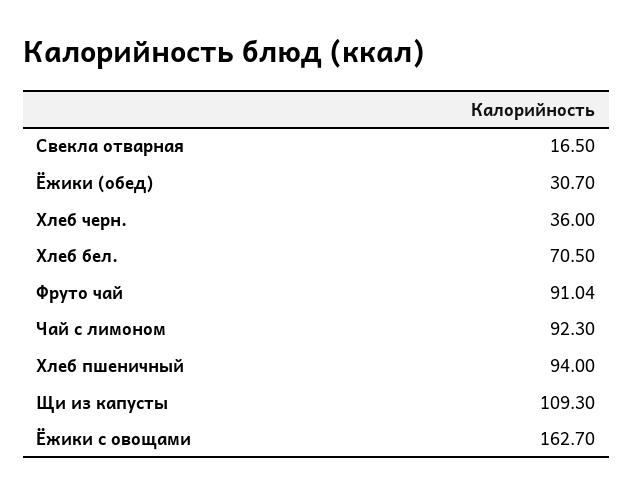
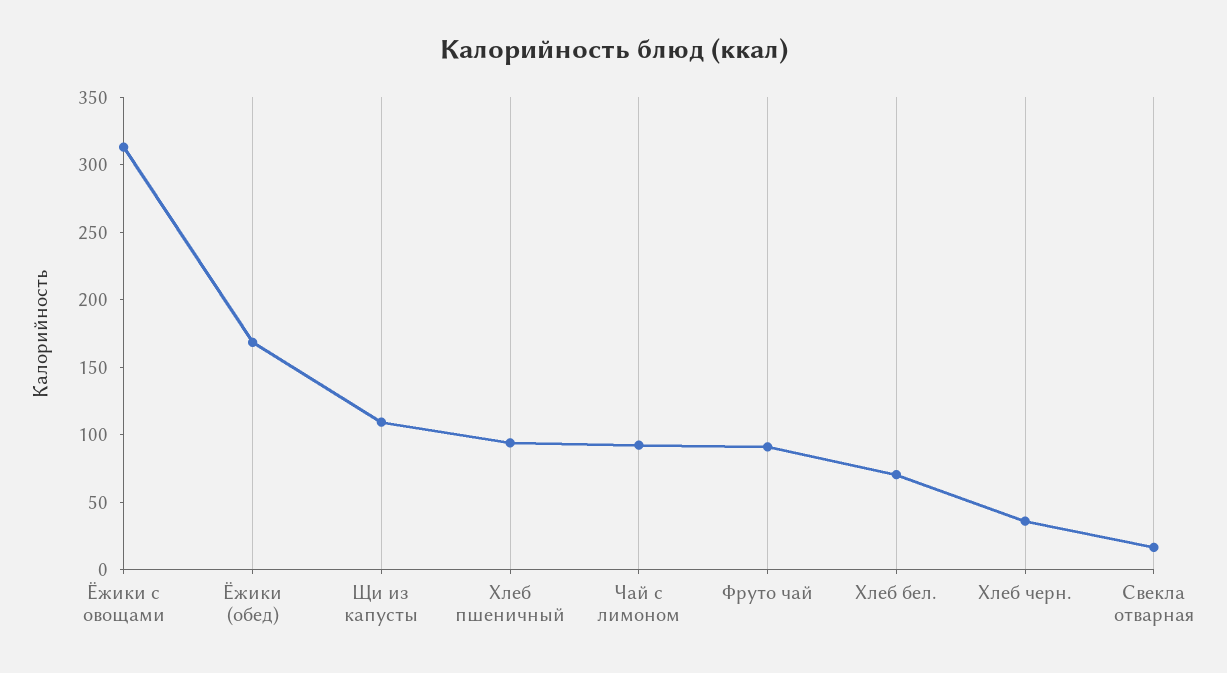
  {
    "Свекла отварная": 16.5,
-   "Ёжики (обед)": 30.7,
+   "Ёжики (обед)": 170,
    "Хлеб черн.": 36,
    "Хлеб бел.": 70.5,
    "Фруто чай": 91.04,
    "Чай с лимоном": 92.3,
    "Хлеб пшеничный": 94,
    "Щи из капусты": 109.3,
-   "Ёжики с овощами": 162.7
+   "Ёжики с овощами": 310
  }

